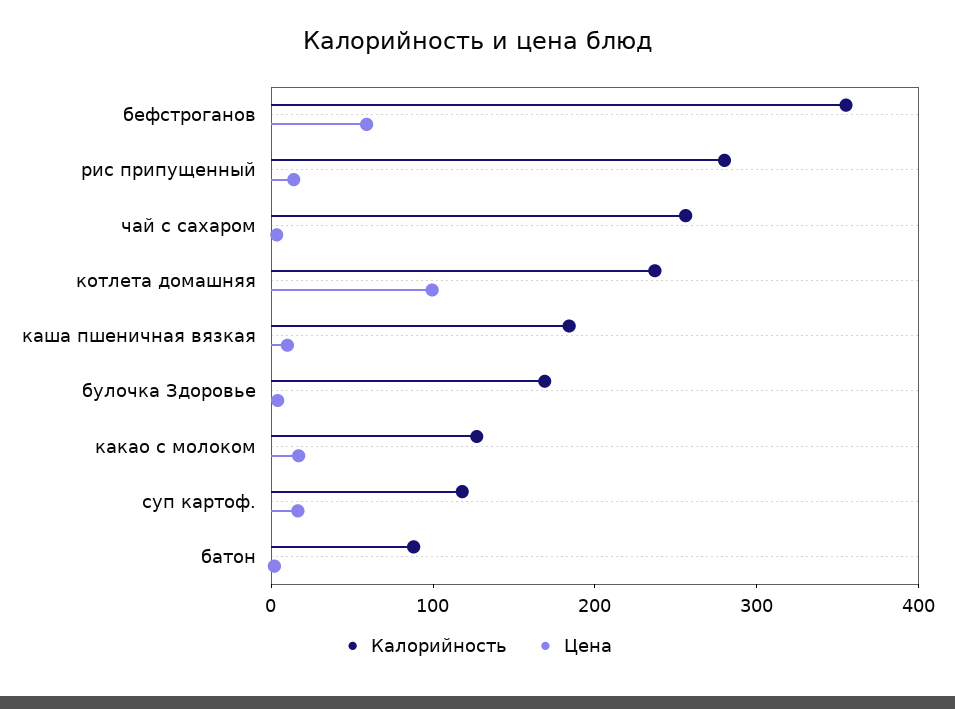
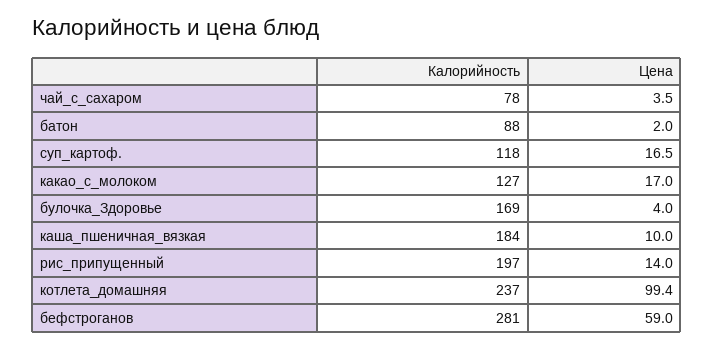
  {
    "Калорийность": {
-     "бефстроганов": 360,
+     "бефстроганов": 281,
-     "рис припущенный": 280,
+     "рис припущенный": 197,
-     "чай с сахаром": 260,
+     "чай с сахаром": 78,
      "котлета домашняя": 237,
      "каша пшеничная вязкая": 184,
      "булочка Здоровье": 169,
      "какао с молоком": 127,
      "суп картоф.": 118,
      "батон": 88
    },
    "Цена": {
      "бефстроганов": 59,
      "рис припущенный": 14,
      "чай с сахаром": 3.5,
      "котлета домашняя": 99.4,
      "каша пшеничная вязкая": 10,
      "булочка Здоровье": 4,
      "какао с молоком": 17,
      "суп картоф.": 16.5,
      "батон": 2
    }
  }

